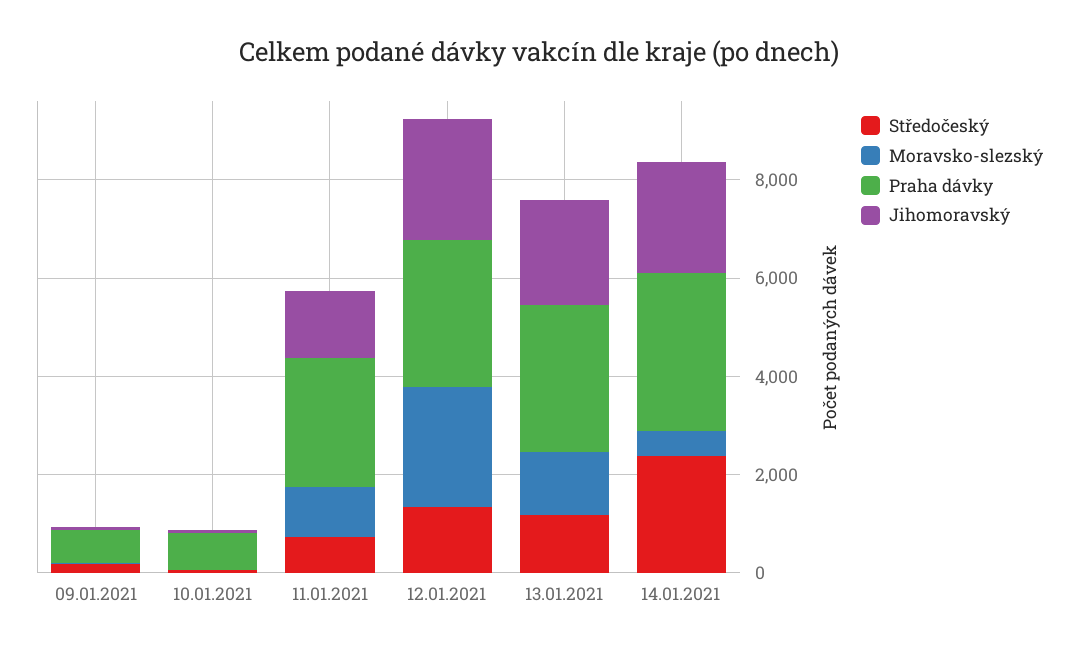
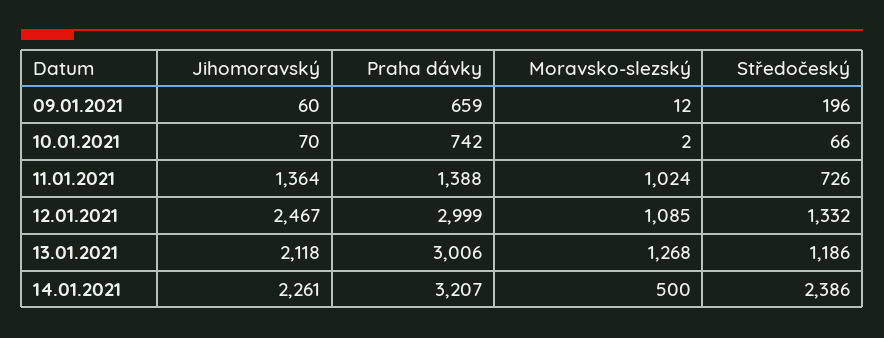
  {
    "Středočeský": {
      "09.01.2021": 196,
      "10.01.2021": 66,
      "11.01.2021": 726,
      "12.01.2021": 1332,
      "13.01.2021": 1186,
      "14.01.2021": 2386
    },
    "Moravsko-slezský": {
      "09.01.2021": 12,
      "10.01.2021": 2,
      "11.01.2021": 1024,
-     "12.01.2021": 2500,
+     "12.01.2021": 1085,
      "13.01.2021": 1268,
      "14.01.2021": 500
    },
    "Praha dávky": {
      "09.01.2021": 659,
      "10.01.2021": 742,
-     "11.01.2021": 2500,
+     "11.01.2021": 1388,
      "12.01.2021": 2999,
      "13.01.2021": 3006,
      "14.01.2021": 3207
    },
    "Jihomoravský": {
      "09.01.2021": 60,
      "10.01.2021": 70,
      "11.01.2021": 1364,
      "12.01.2021": 2467,
      "13.01.2021": 2118,
      "14.01.2021": 2261
    }
  }

